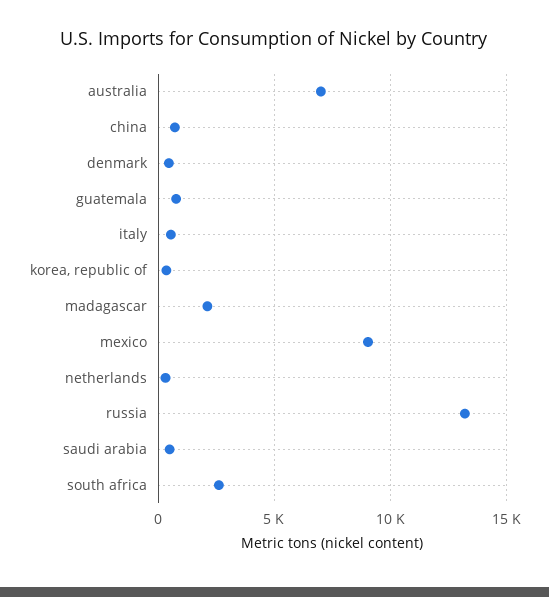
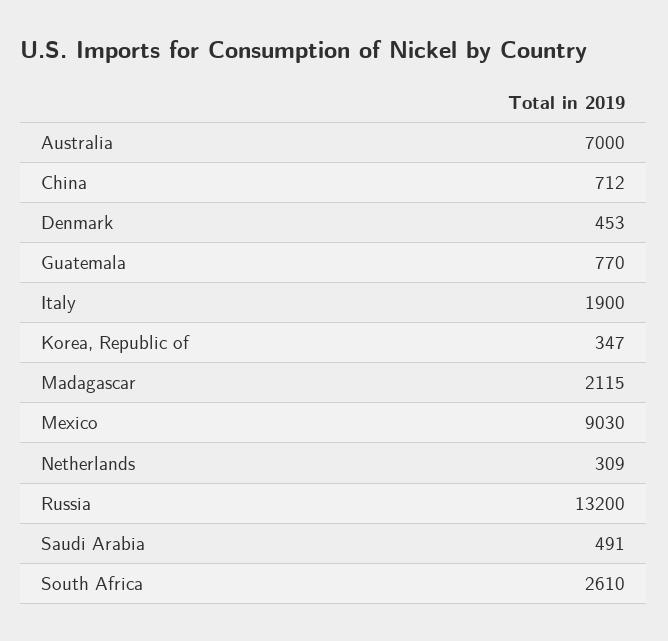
  {
    "australia": 7000,
    "china": 712,
    "denmark": 453,
    "guatemala": 770,
-   "italy": 500,
+   "italy": 1900,
    "korea, republic of": 347,
    "madagascar": 2115,
    "mexico": 9030,
    "netherlands": 309,
    "russia": 13200,
    "saudi arabia": 491,
    "south africa": 2610
  }

